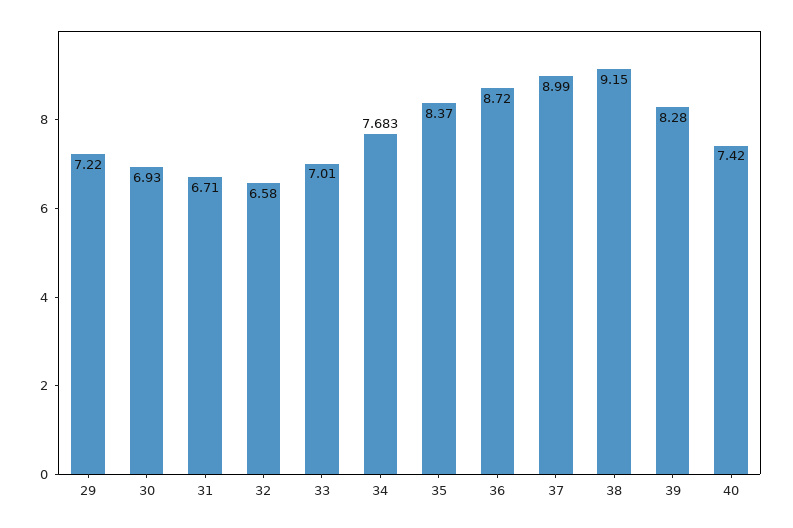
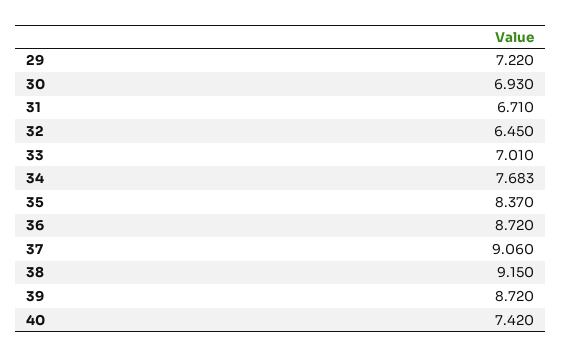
  {
    "29": 7.22,
    "30": 6.93,
    "31": 6.71,
-   "32": 6.58,
+   "32": 6.45,
    "33": 7.01,
    "34": 7.683,
    "35": 8.37,
    "36": 8.72,
-   "37": 8.99,
+   "37": 9.06,
    "38": 9.15,
-   "39": 8.28,
+   "39": 8.72,
    "40": 7.42
  }

